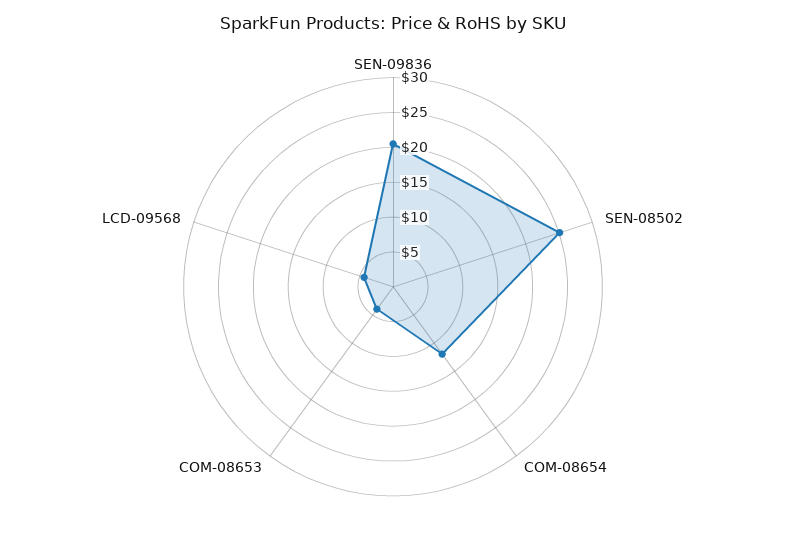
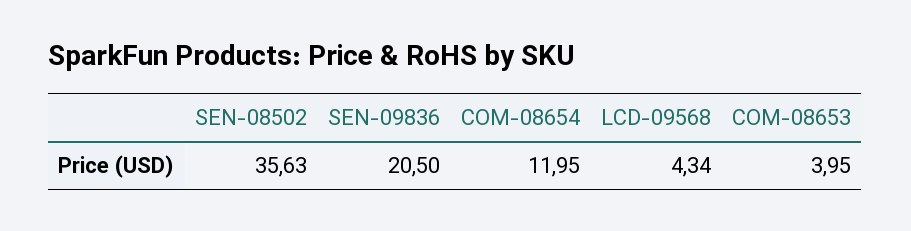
  {
    "SEN-09836": 20.5,
-   "SEN-08502": 25,
+   "SEN-08502": 35.63,
    "COM-08654": 11.95,
    "COM-08653": 3.95,
    "LCD-09568": 4.34
  }

